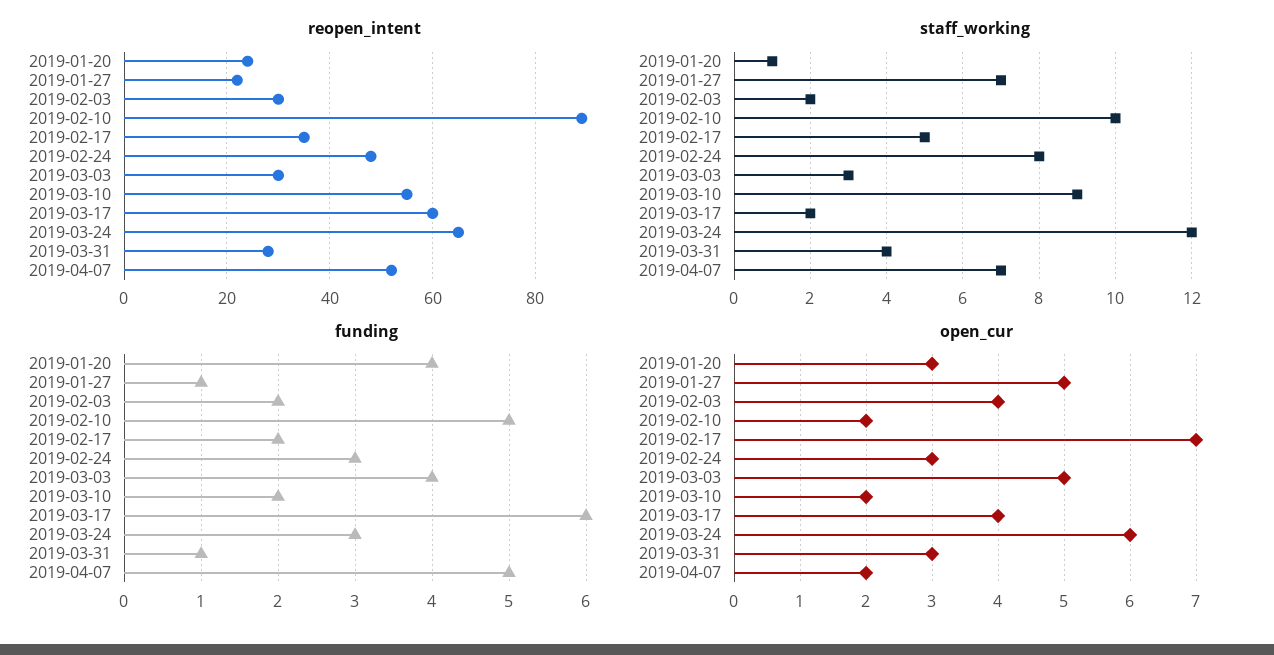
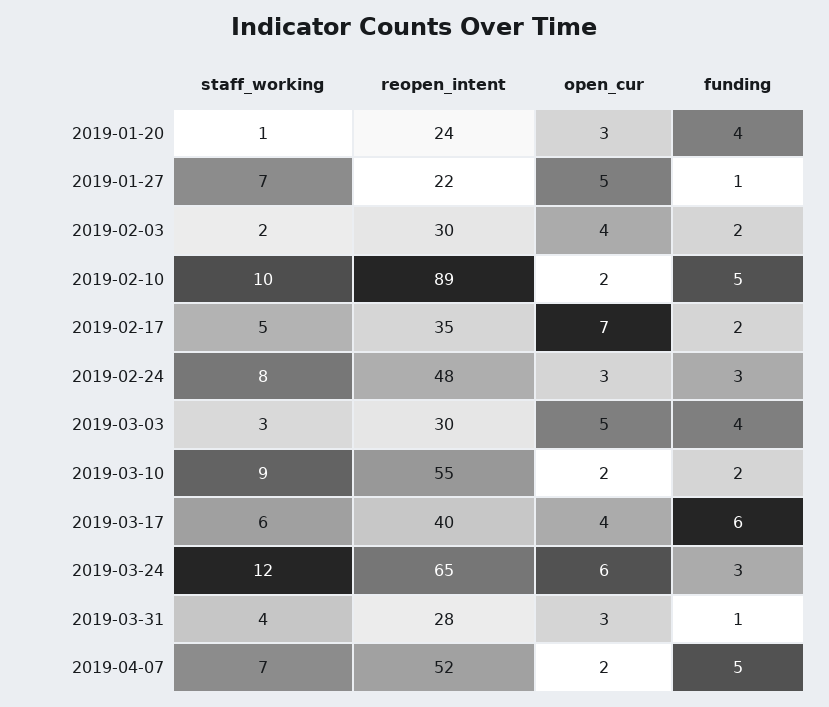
  {
    "reopen_intent": {
      "2019-01-20": 24,
      "2019-01-27": 22,
      "2019-02-03": 30,
      "2019-02-10": 89,
      "2019-02-17": 35,
      "2019-02-24": 48,
      "2019-03-03": 30,
      "2019-03-10": 55,
-     "2019-03-17": 60,
+     "2019-03-17": 40,
      "2019-03-24": 65,
      "2019-03-31": 28,
      "2019-04-07": 52
    },
    "staff_working": {
      "2019-01-20": 1,
      "2019-01-27": 7,
      "2019-02-03": 2,
      "2019-02-10": 10,
      "2019-02-17": 5,
      "2019-02-24": 8,
      "2019-03-03": 3,
      "2019-03-10": 9,
-     "2019-03-17": 2,
+     "2019-03-17": 6,
      "2019-03-24": 12,
      "2019-03-31": 4,
      "2019-04-07": 7
    },
    "funding": {
      "2019-01-20": 4,
      "2019-01-27": 1,
      "2019-02-03": 2,
      "2019-02-10": 5,
      "2019-02-17": 2,
      "2019-02-24": 3,
      "2019-03-03": 4,
      "2019-03-10": 2,
      "2019-03-17": 6,
      "2019-03-24": 3,
      "2019-03-31": 1,
      "2019-04-07": 5
    },
    "open_cur": {
      "2019-01-20": 3,
      "2019-01-27": 5,
      "2019-02-03": 4,
      "2019-02-10": 2,
      "2019-02-17": 7,
      "2019-02-24": 3,
      "2019-03-03": 5,
      "2019-03-10": 2,
      "2019-03-17": 4,
      "2019-03-24": 6,
      "2019-03-31": 3,
      "2019-04-07": 2
    }
  }

